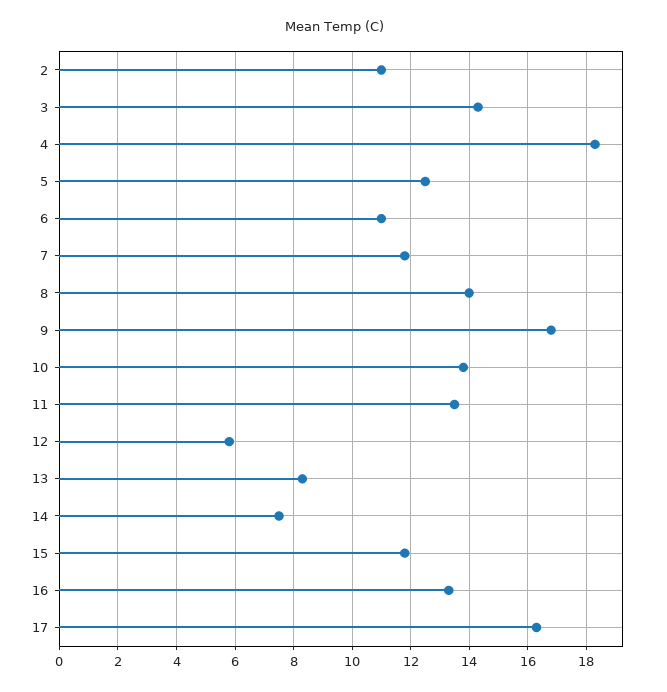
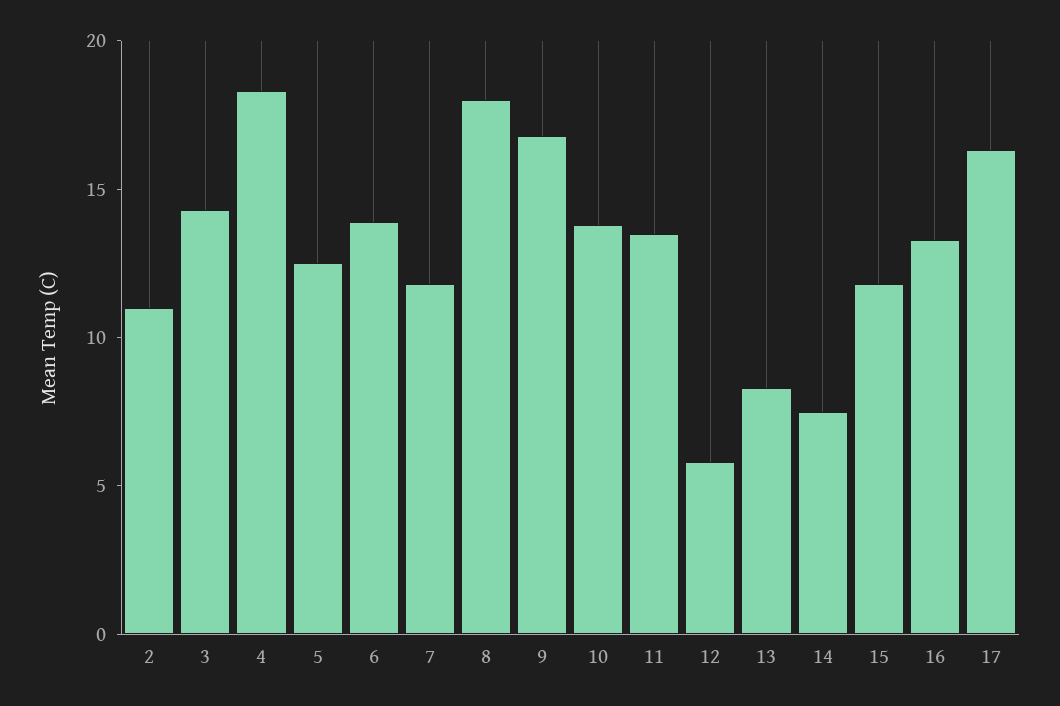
  {
    "2": 11,
    "3": 14.5,
    "4": 18.5,
    "5": 12.5,
-   "6": 11,
+   "6": 14,
    "7": 12,
-   "8": 14,
+   "8": 18,
    "9": 17,
    "10": 14,
    "11": 13.5,
    "12": 6,
    "13": 8.5,
    "14": 7.5,
    "15": 12,
    "16": 13.5,
    "17": 16.5
  }

